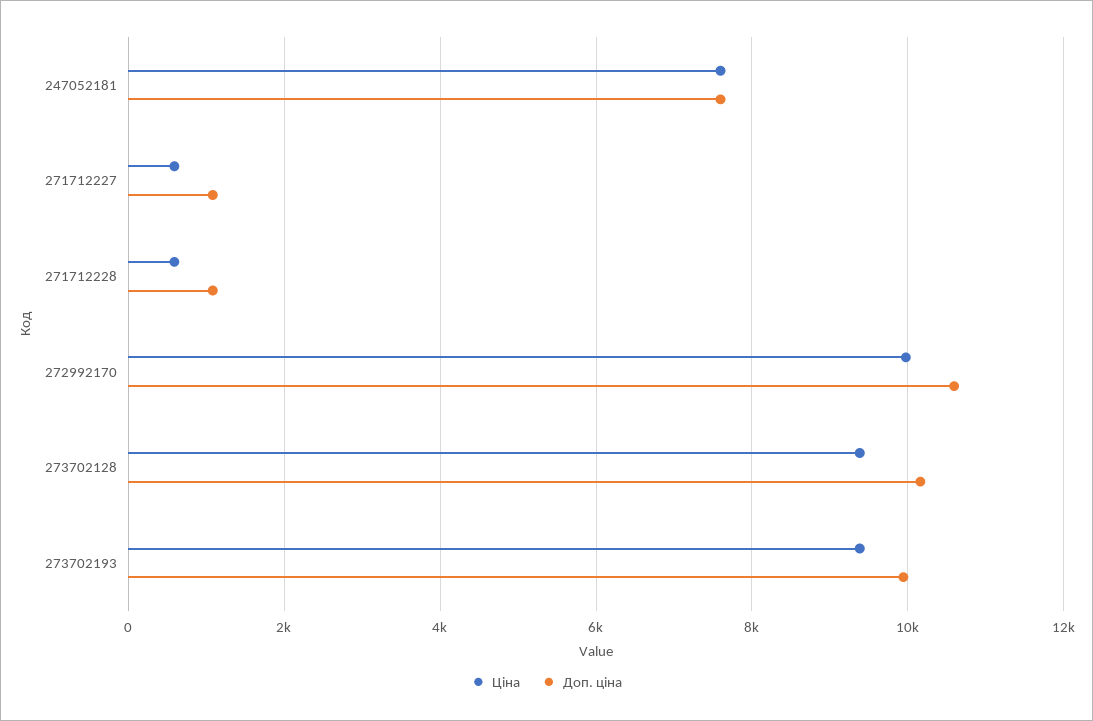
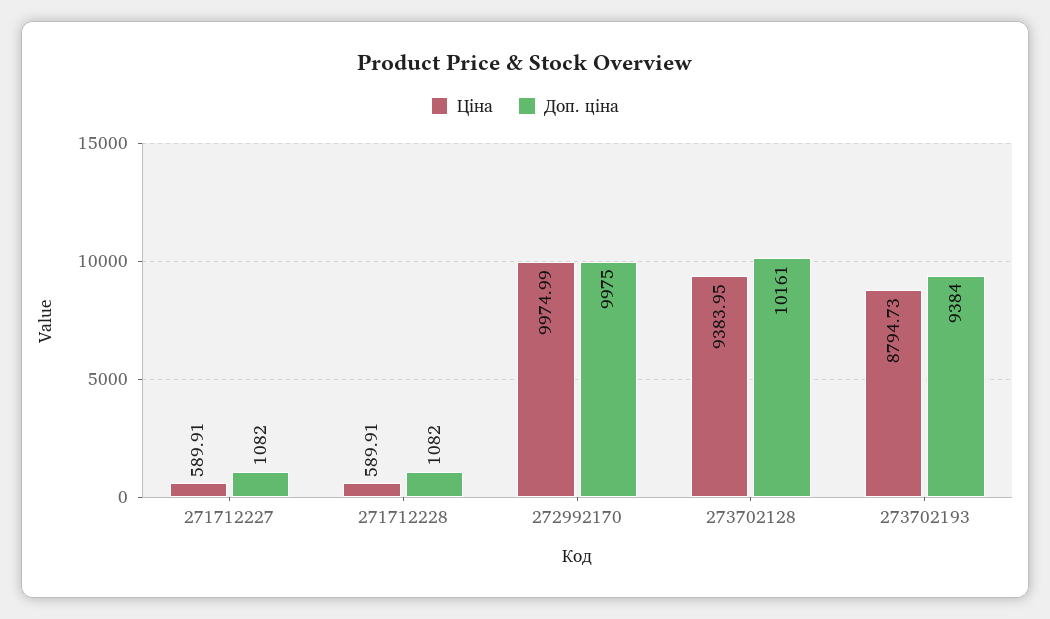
  {
    "Ціна": {
-     "247052181": 7600,
      "271712227": 589.91,
      "271712228": 589.91,
      "272992170": 9974.99,
      "273702128": 9383.95,
-     "273702193": 9400
+     "273702193": 8794.73
    },
    "Доп. ціна": {
-     "247052181": 7600,
      "271712227": 1082,
      "271712228": 1082,
-     "272992170": 10600,
+     "272992170": 9975,
      "273702128": 10161,
-     "273702193": 10000
+     "273702193": 9384
    }
  }

